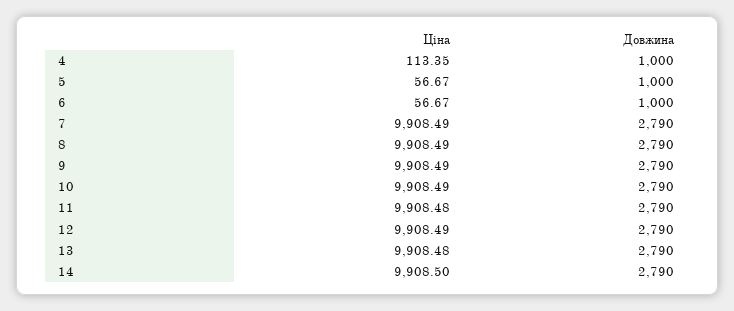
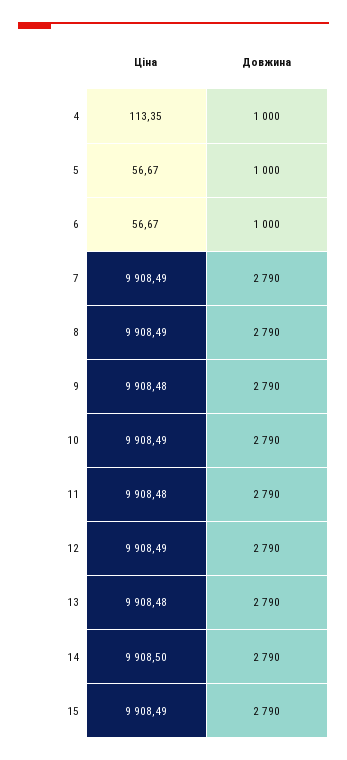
  {
    "Ціна": {
      "4": 113.35,
      "5": 56.67,
      "6": 56.67,
      "7": 9908.49,
      "8": 9908.49,
-     "9": 9908.49,
+     "9": 9908.48,
      "10": 9908.49,
      "11": 9908.48,
      "12": 9908.49,
      "13": 9908.48,
-     "14": 9908.5
+     "14": 9908.5,
+     "15": 9908.49
    },
    "Довжина": {
      "4": 1000,
      "5": 1000,
      "6": 1000,
      "7": 2790,
      "8": 2790,
      "9": 2790,
      "10": 2790,
      "11": 2790,
      "12": 2790,
      "13": 2790,
-     "14": 2790
+     "14": 2790,
+     "15": 2790
    }
  }

